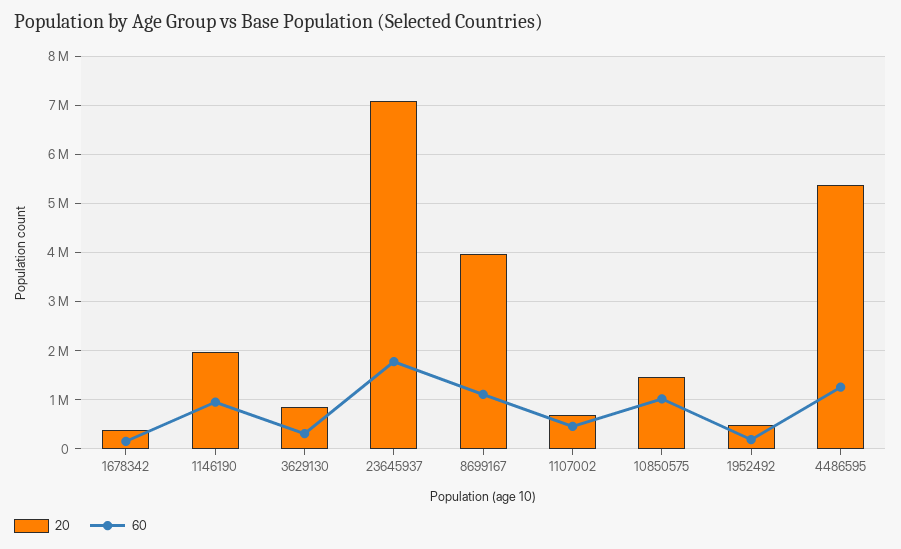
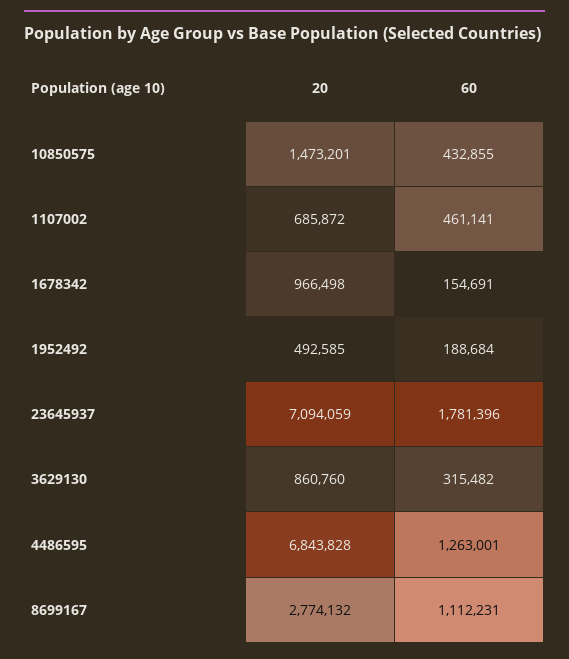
  {
    "20": {
-     "1678342": 400000,
+     "1678342": 966498,
-     "1146190": 2000000,
      "3629130": 860760,
      "23645937": 7094059,
-     "8699167": 4000000,
+     "8699167": 2774132,
      "1107002": 685872,
      "10850575": 1473201,
      "1952492": 492585,
-     "4486595": 5400000
+     "4486595": 6843828
    },
    "60": {
      "1678342": 154691,
-     "1146190": 1000000,
      "3629130": 315482,
      "23645937": 1781396,
      "8699167": 1112231,
      "1107002": 461141,
-     "10850575": 1000000,
+     "10850575": 432855,
      "1952492": 188684,
      "4486595": 1263001
    }
  }

